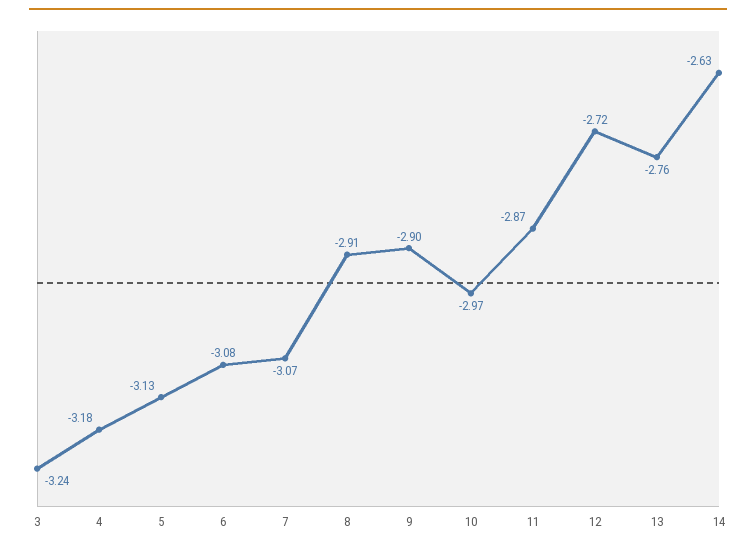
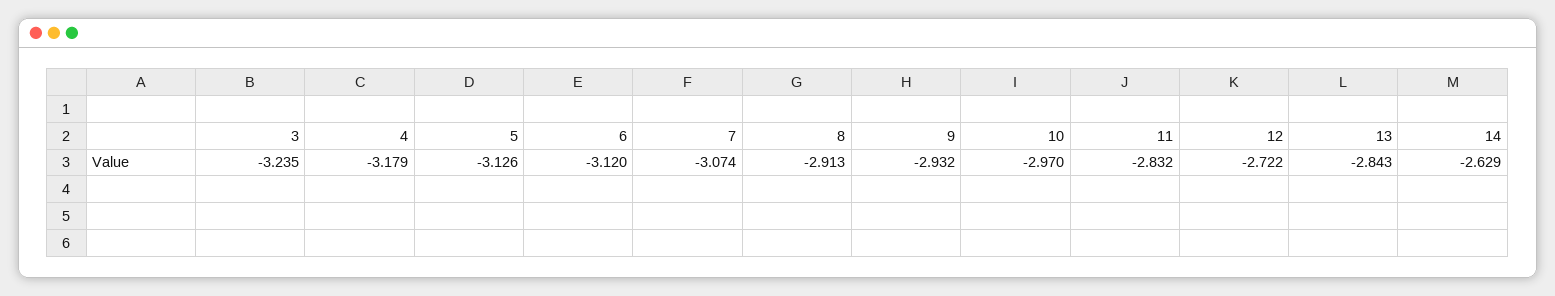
  {
    "3": -3.235,
    "4": -3.179,
    "5": -3.126,
-   "6": -3.08,
+   "6": -3.12,
    "7": -3.074,
    "8": -2.913,
-   "9": -2.9,
+   "9": -2.932,
    "10": -2.97,
-   "11": -2.87,
+   "11": -2.832,
    "12": -2.722,
-   "13": -2.76,
+   "13": -2.843,
    "14": -2.629
  }

